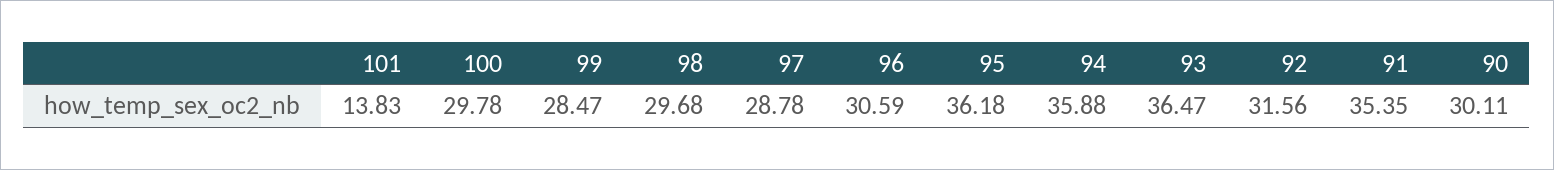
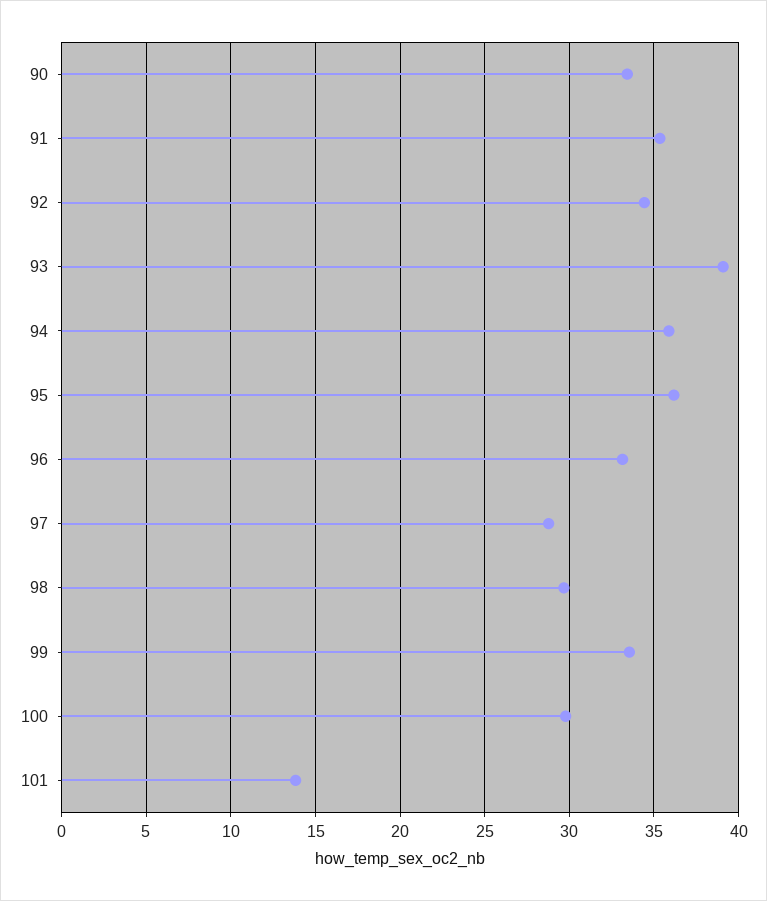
  {
    "101": 13.83,
    "100": 29.78,
-   "99": 28.47,
+   "99": 33.5,
    "98": 29.68,
    "97": 28.78,
-   "96": 30.59,
+   "96": 33,
    "95": 36.18,
    "94": 35.88,
-   "93": 36.47,
+   "93": 39,
-   "92": 31.56,
+   "92": 34.5,
    "91": 35.35,
-   "90": 30.11
+   "90": 33.5
  }

